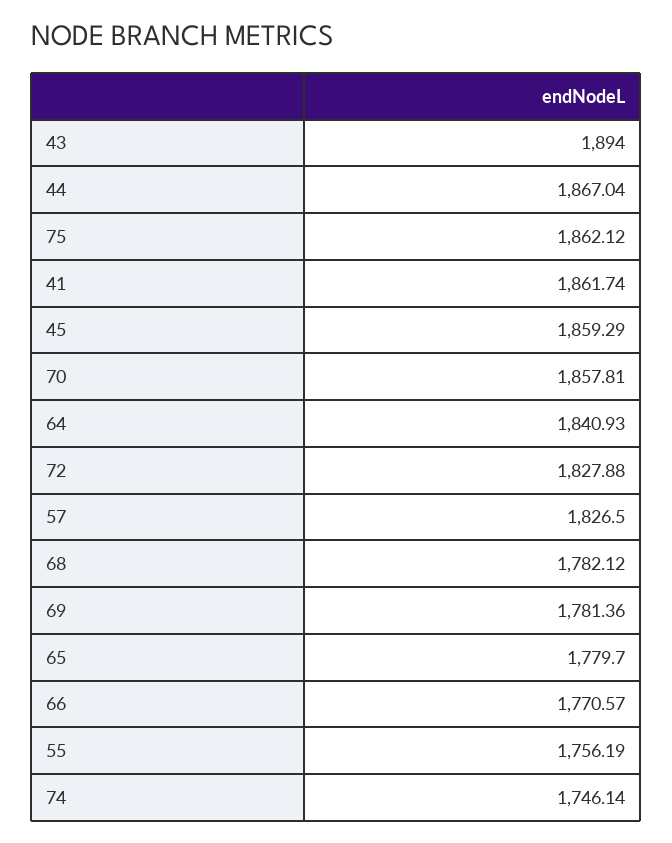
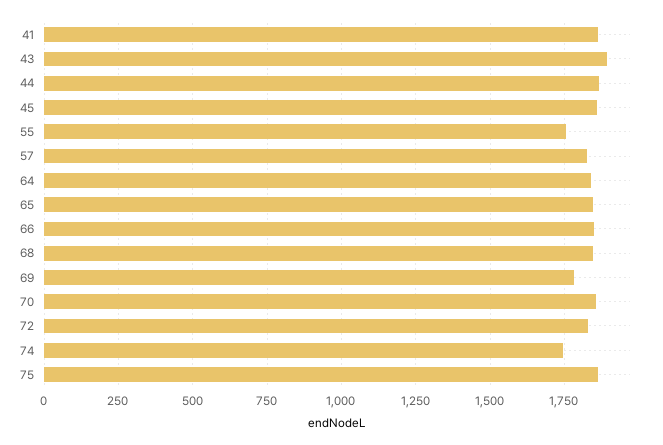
  {
    "43": 1894,
    "44": 1867.04,
    "75": 1862.12,
    "41": 1861.74,
    "45": 1859.29,
    "70": 1857.81,
    "64": 1840.93,
    "72": 1827.88,
    "57": 1826.5,
-   "68": 1782.12,
+   "68": 1850,
    "69": 1781.36,
-   "65": 1779.7,
+   "65": 1850,
-   "66": 1770.57,
+   "66": 1850,
    "55": 1756.19,
    "74": 1746.14
  }

